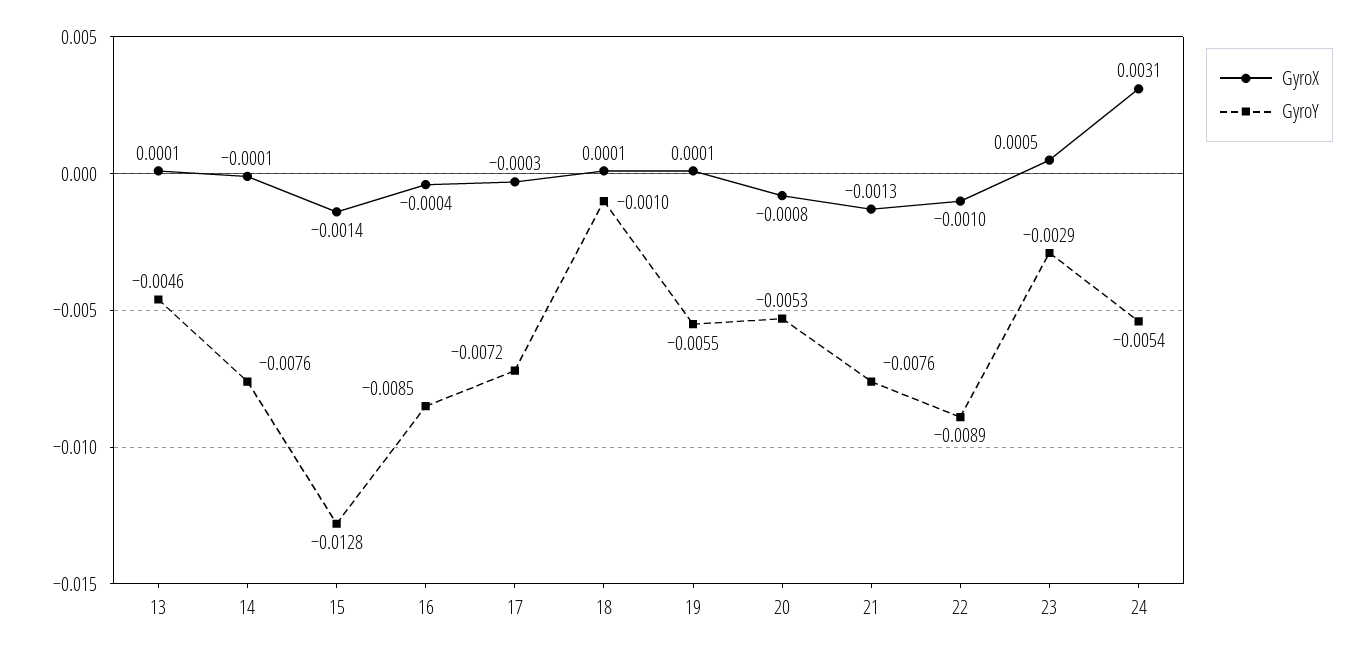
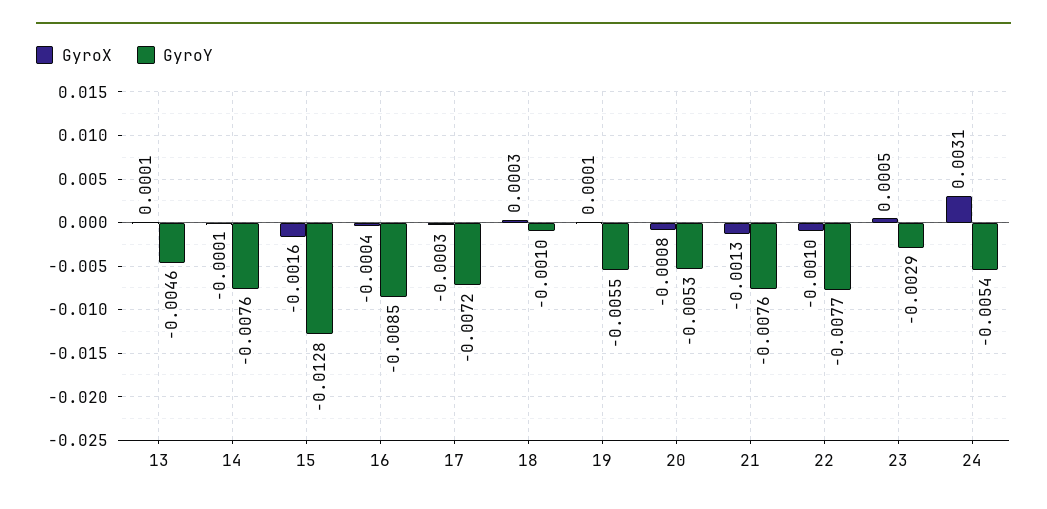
  {
    "GyroX": {
      "13": 0.0001,
      "14": -0.0001,
-     "15": -0.0014,
+     "15": -0.0016,
      "16": -0.0004,
      "17": -0.0003,
-     "18": 0.0001,
+     "18": 0.0003,
      "19": 0.0001,
      "20": -0.0008,
      "21": -0.0013,
      "22": -0.001,
      "23": 0.0005,
      "24": 0.0031
    },
    "GyroY": {
      "13": -0.0046,
      "14": -0.0076,
      "15": -0.0128,
      "16": -0.0085,
      "17": -0.0072,
      "18": -0.001,
      "19": -0.0055,
      "20": -0.0053,
      "21": -0.0076,
-     "22": -0.0089,
+     "22": -0.0077,
      "23": -0.0029,
      "24": -0.0054
    }
  }

